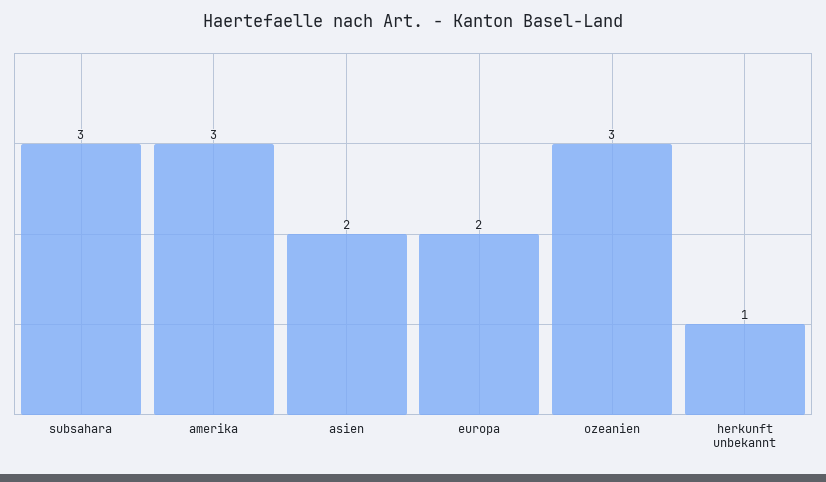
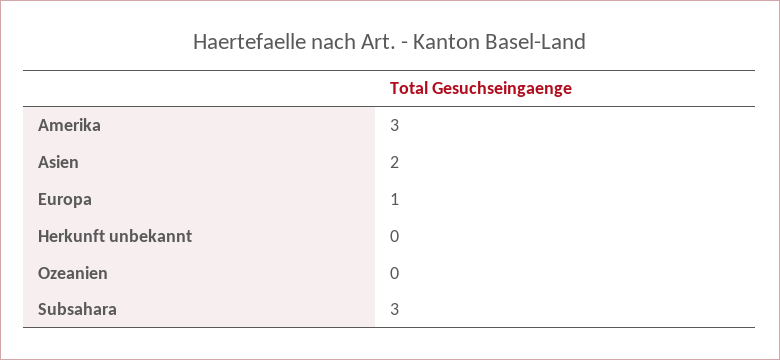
  {
    "subsahara": 3,
    "amerika": 3,
    "asien": 2,
-   "europa": 2,
+   "europa": 1,
-   "ozeanien": 3,
+   "ozeanien": 0,
-   "herkunft unbekannt": 1
+   "herkunft unbekannt": 0
  }

